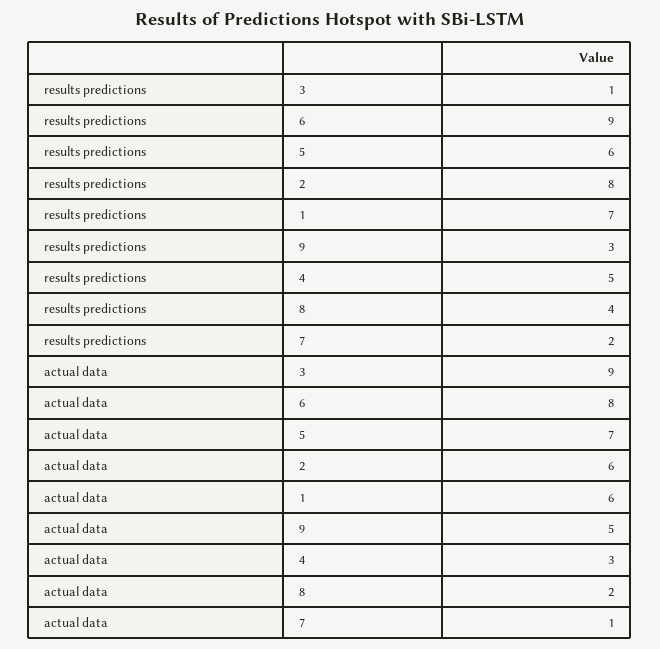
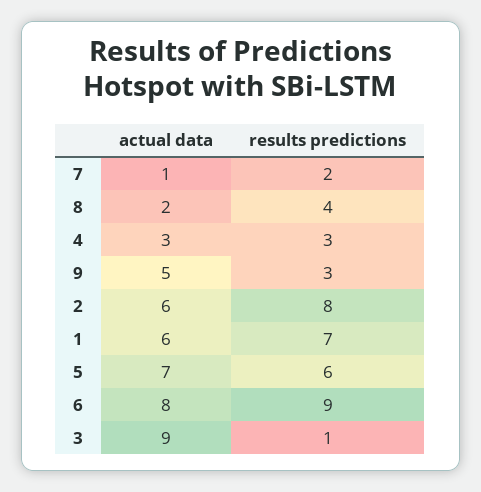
  {
    "results predictions": {
      "3": 1,
      "6": 9,
      "5": 6,
      "2": 8,
      "1": 7,
      "9": 3,
-     "4": 5,
+     "4": 3,
      "8": 4,
      "7": 2
    },
    "actual data": {
      "3": 9,
      "6": 8,
      "5": 7,
      "2": 6,
      "1": 6,
      "9": 5,
      "4": 3,
      "8": 2,
      "7": 1
    }
  }

